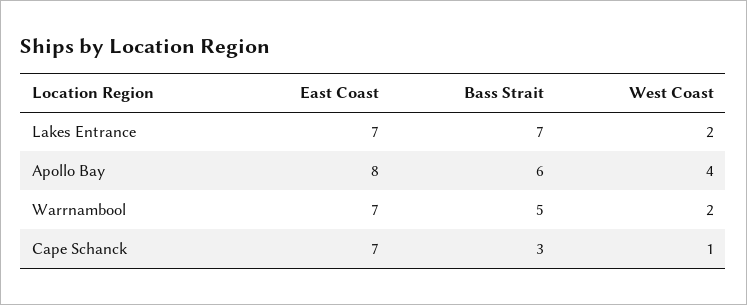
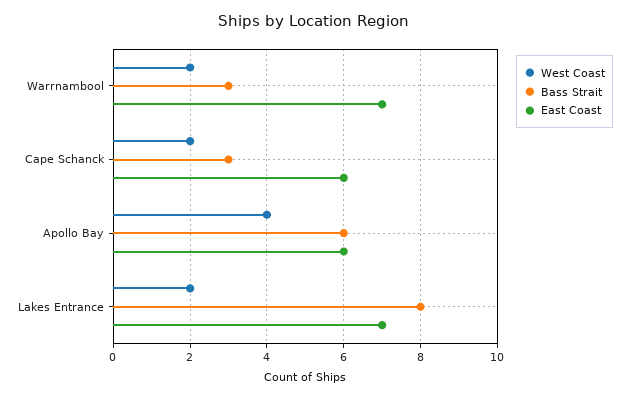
  {
    "East Coast": {
      "Lakes Entrance": 7,
-     "Apollo Bay": 8,
+     "Apollo Bay": 6,
      "Warrnambool": 7,
-     "Cape Schanck": 7
+     "Cape Schanck": 6
    },
    "Bass Strait": {
-     "Lakes Entrance": 7,
+     "Lakes Entrance": 8,
      "Apollo Bay": 6,
-     "Warrnambool": 5,
+     "Warrnambool": 3,
      "Cape Schanck": 3
    },
    "West Coast": {
      "Lakes Entrance": 2,
      "Apollo Bay": 4,
      "Warrnambool": 2,
-     "Cape Schanck": 1
+     "Cape Schanck": 2
    }
  }

